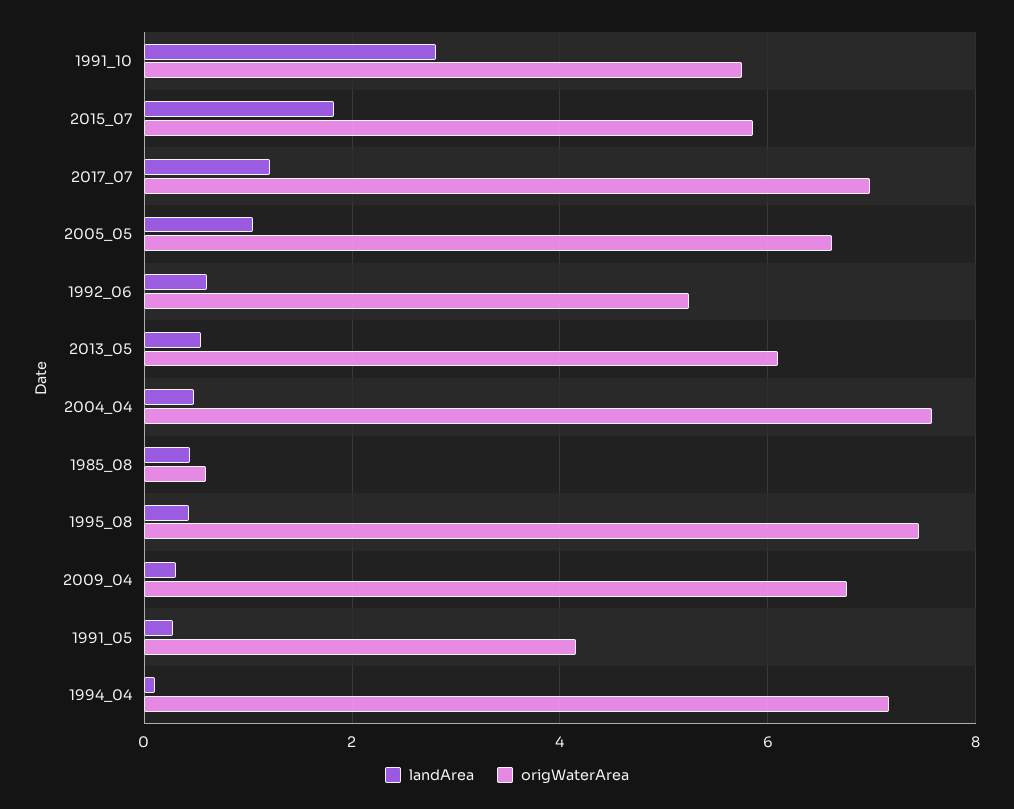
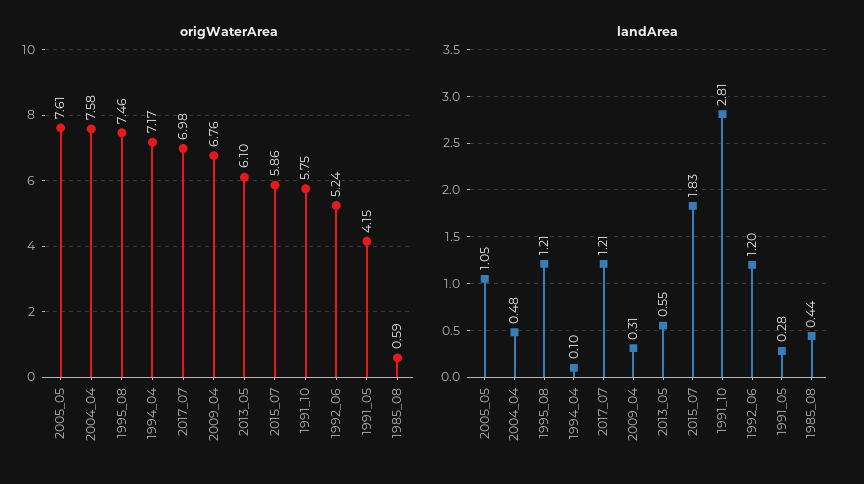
  {
    "landArea": {
      "1991_10": 2.81,
      "2015_07": 1.83,
      "2017_07": 1.21,
      "2005_05": 1.05,
-     "1992_06": 0.6,
+     "1992_06": 1.2,
      "2013_05": 0.55,
      "2004_04": 0.48,
      "1985_08": 0.44,
-     "1995_08": 0.4,
+     "1995_08": 1.21,
      "2009_04": 0.31,
      "1991_05": 0.28,
      "1994_04": 0.1
    },
    "origWaterArea": {
      "1991_10": 5.75,
      "2015_07": 5.86,
      "2017_07": 6.98,
-     "2005_05": 6.6,
+     "2005_05": 7.61,
      "1992_06": 5.24,
      "2013_05": 6.1,
      "2004_04": 7.58,
      "1985_08": 0.59,
      "1995_08": 7.46,
      "2009_04": 6.76,
      "1991_05": 4.15,
      "1994_04": 7.17
    }
  }

